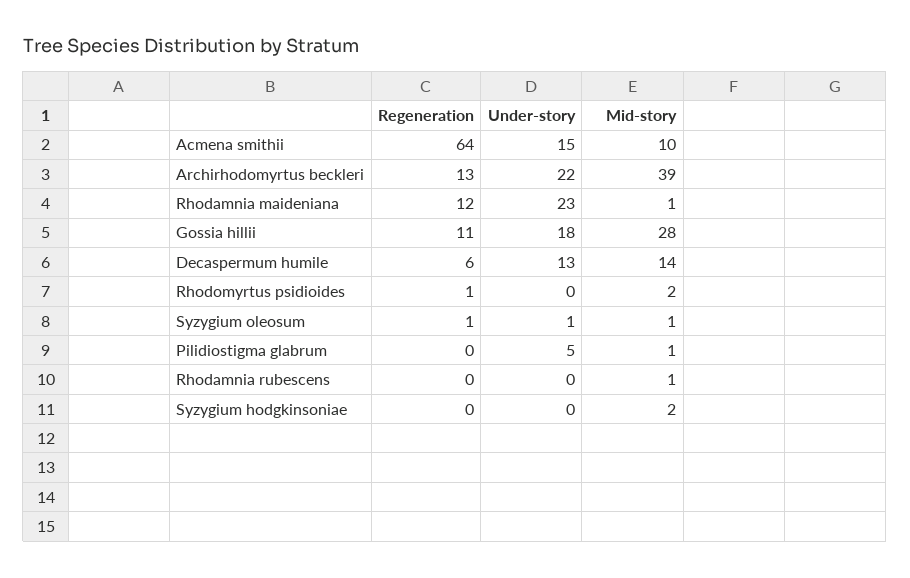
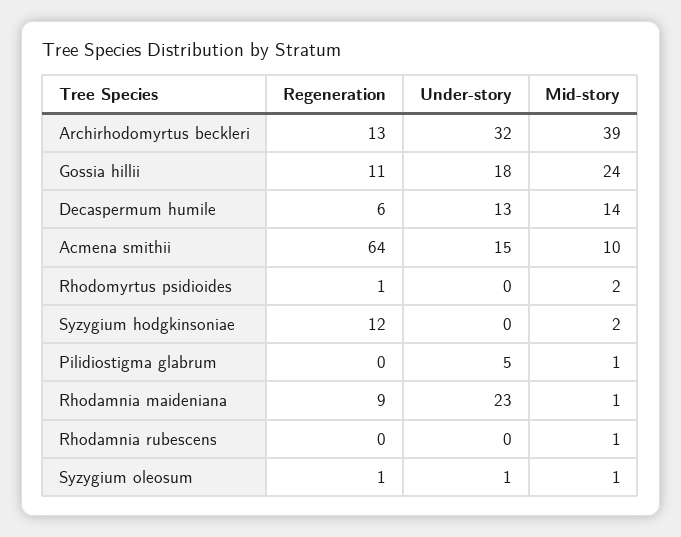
  {
    "Regeneration": {
      "Acmena smithii": 64,
      "Archirhodomyrtus beckleri": 13,
-     "Rhodamnia maideniana": 12,
+     "Rhodamnia maideniana": 9,
      "Gossia hillii": 11,
      "Decaspermum humile": 6,
      "Rhodomyrtus psidioides": 1,
      "Syzygium oleosum": 1,
      "Pilidiostigma glabrum": 0,
      "Rhodamnia rubescens": 0,
-     "Syzygium hodgkinsoniae": 0
+     "Syzygium hodgkinsoniae": 12
    },
    "Under-story": {
      "Acmena smithii": 15,
-     "Archirhodomyrtus beckleri": 22,
+     "Archirhodomyrtus beckleri": 32,
      "Rhodamnia maideniana": 23,
      "Gossia hillii": 18,
      "Decaspermum humile": 13,
      "Rhodomyrtus psidioides": 0,
      "Syzygium oleosum": 1,
      "Pilidiostigma glabrum": 5,
      "Rhodamnia rubescens": 0,
      "Syzygium hodgkinsoniae": 0
    },
    "Mid-story": {
      "Acmena smithii": 10,
      "Archirhodomyrtus beckleri": 39,
      "Rhodamnia maideniana": 1,
-     "Gossia hillii": 28,
+     "Gossia hillii": 24,
      "Decaspermum humile": 14,
      "Rhodomyrtus psidioides": 2,
      "Syzygium oleosum": 1,
      "Pilidiostigma glabrum": 1,
      "Rhodamnia rubescens": 1,
      "Syzygium hodgkinsoniae": 2
    }
  }

